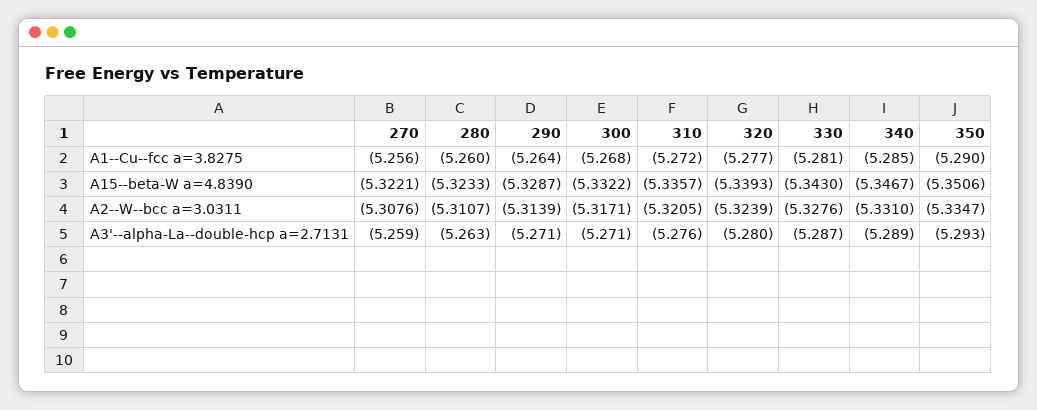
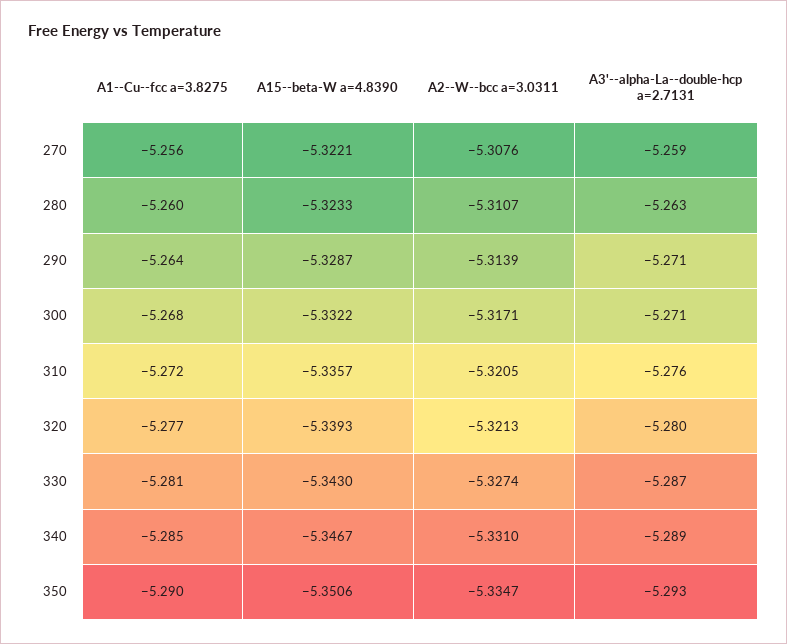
  {
    "270": {
      "A1--Cu--fcc a=3.8275": -5.256,
      "A15--beta-W a=4.8390": -5.3221,
      "A2--W--bcc a=3.0311": -5.3076,
      "A3'--alpha-La--double-hcp a=2.7131": -5.259
    },
    "280": {
      "A1--Cu--fcc a=3.8275": -5.26,
      "A15--beta-W a=4.8390": -5.3233,
      "A2--W--bcc a=3.0311": -5.3107,
      "A3'--alpha-La--double-hcp a=2.7131": -5.263
    },
    "290": {
      "A1--Cu--fcc a=3.8275": -5.264,
      "A15--beta-W a=4.8390": -5.3287,
      "A2--W--bcc a=3.0311": -5.3139,
      "A3'--alpha-La--double-hcp a=2.7131": -5.271
    },
    "300": {
      "A1--Cu--fcc a=3.8275": -5.268,
      "A15--beta-W a=4.8390": -5.3322,
      "A2--W--bcc a=3.0311": -5.3171,
      "A3'--alpha-La--double-hcp a=2.7131": -5.271
    },
    "310": {
      "A1--Cu--fcc a=3.8275": -5.272,
      "A15--beta-W a=4.8390": -5.3357,
      "A2--W--bcc a=3.0311": -5.3205,
      "A3'--alpha-La--double-hcp a=2.7131": -5.276
    },
    "320": {
      "A1--Cu--fcc a=3.8275": -5.277,
      "A15--beta-W a=4.8390": -5.3393,
-     "A2--W--bcc a=3.0311": -5.3239,
+     "A2--W--bcc a=3.0311": -5.3213,
      "A3'--alpha-La--double-hcp a=2.7131": -5.28
    },
    "330": {
      "A1--Cu--fcc a=3.8275": -5.281,
      "A15--beta-W a=4.8390": -5.343,
-     "A2--W--bcc a=3.0311": -5.3276,
+     "A2--W--bcc a=3.0311": -5.3274,
      "A3'--alpha-La--double-hcp a=2.7131": -5.287
    },
    "340": {
      "A1--Cu--fcc a=3.8275": -5.285,
      "A15--beta-W a=4.8390": -5.3467,
      "A2--W--bcc a=3.0311": -5.331,
      "A3'--alpha-La--double-hcp a=2.7131": -5.289
    },
    "350": {
      "A1--Cu--fcc a=3.8275": -5.29,
      "A15--beta-W a=4.8390": -5.3506,
      "A2--W--bcc a=3.0311": -5.3347,
      "A3'--alpha-La--double-hcp a=2.7131": -5.293
    }
  }

